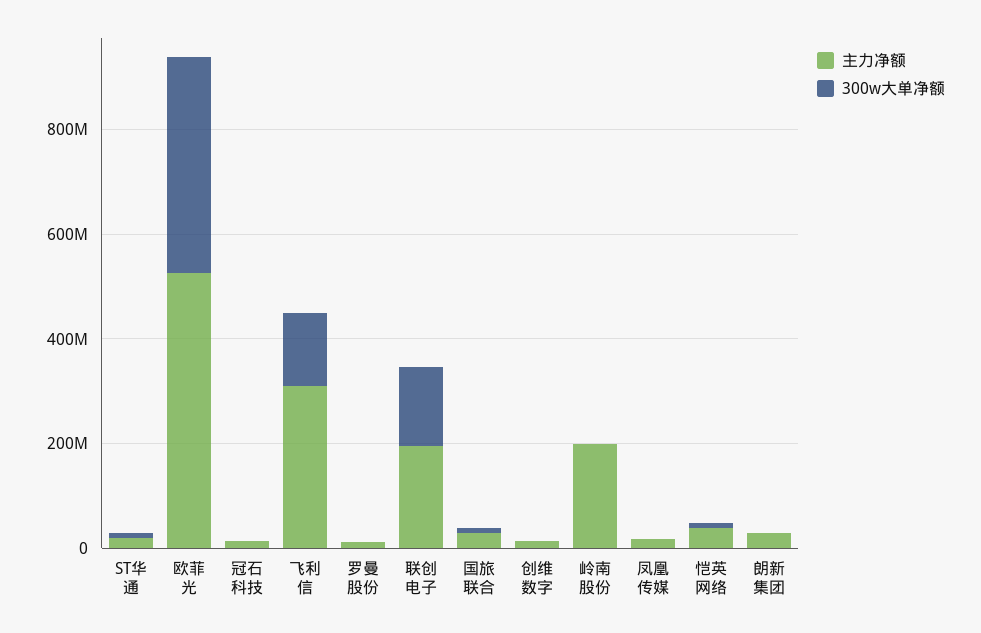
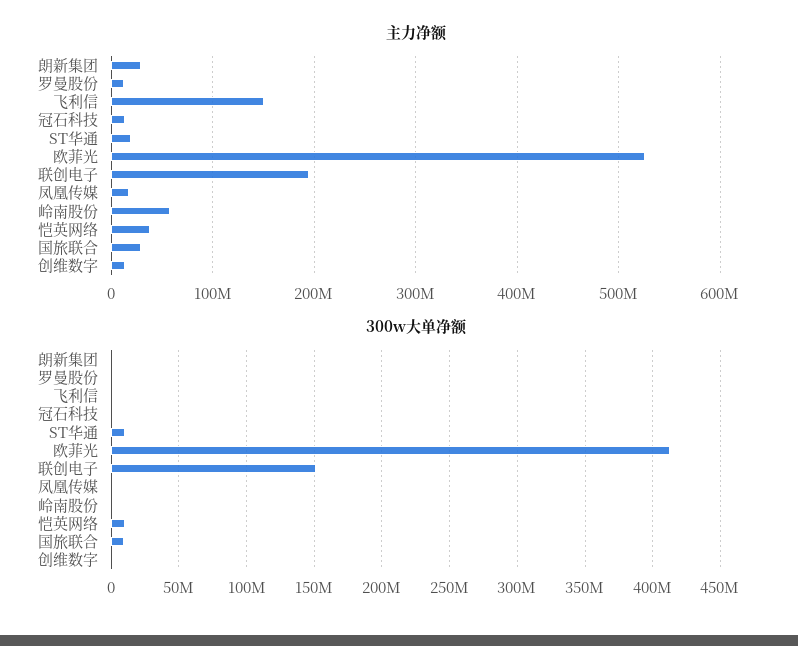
  {
    "主力净额": {
      "ST华通": 20000000,
      "欧菲光": 530000000,
      "冠石科技": 10000000,
-     "飞利信": 300000000,
+     "飞利信": 150000000,
      "罗曼股份": 10000000,
      "联创电子": 190000000,
      "国旅联合": 30000000,
      "创维数字": 10000000,
-     "岭南股份": 200000000,
+     "岭南股份": 60000000,
      "凤凰传媒": 20000000,
      "恺英网络": 40000000,
      "朗新集团": 30000000
    },
    "300w大单净额": {
      "ST华通": 10000000,
      "欧菲光": 415000000,
      "冠石科技": 0,
-     "飞利信": 150000000,
+     "飞利信": 0,
      "罗曼股份": 0,
      "联创电子": 150000000,
      "国旅联合": 10000000,
      "创维数字": 0,
      "岭南股份": 0,
      "凤凰传媒": 0,
      "恺英网络": 10000000,
      "朗新集团": 0
    }
  }

